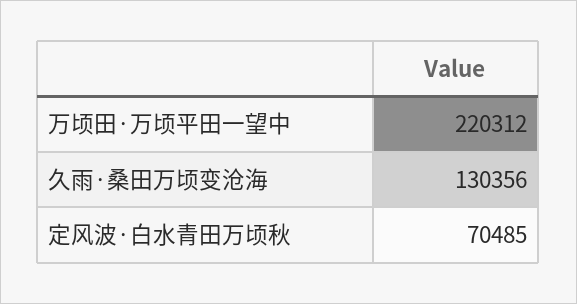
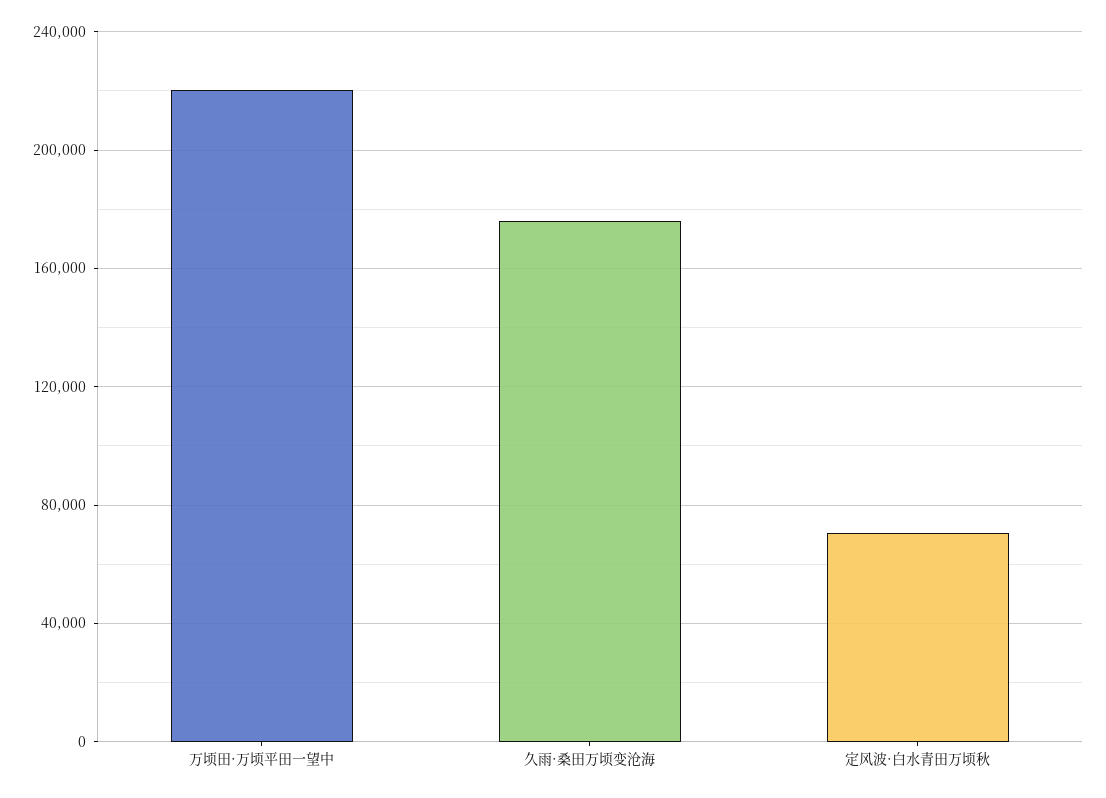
  {
    "万顷田·万顷平田一望中": 220312,
-   "久雨·桑田万顷变沧海": 130356,
+   "久雨·桑田万顷变沧海": 175000,
    "定风波·白水青田万顷秋": 70485
  }

